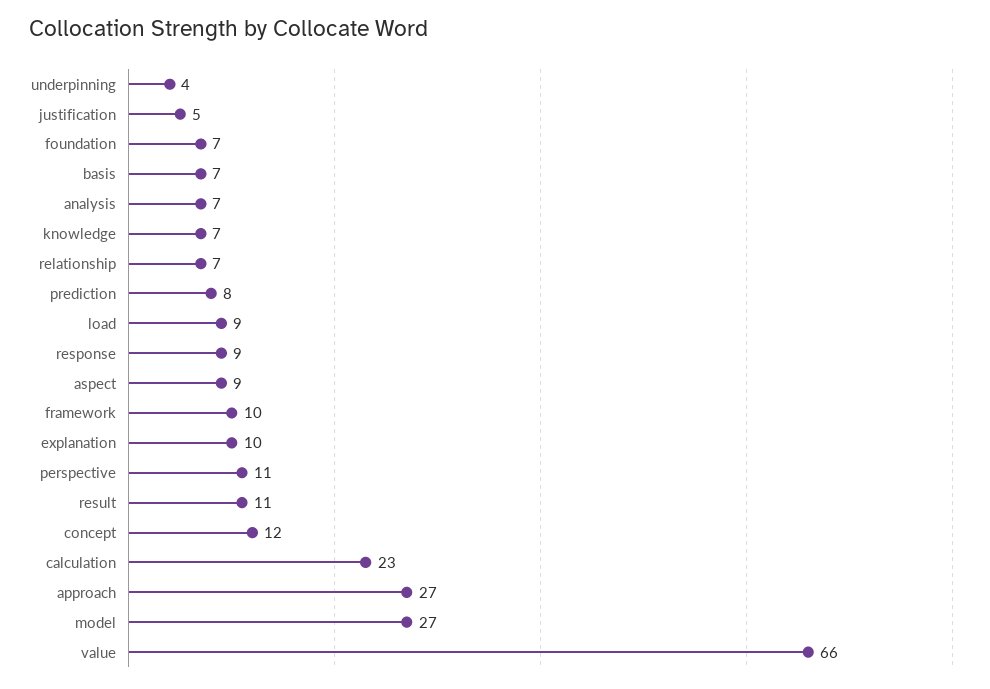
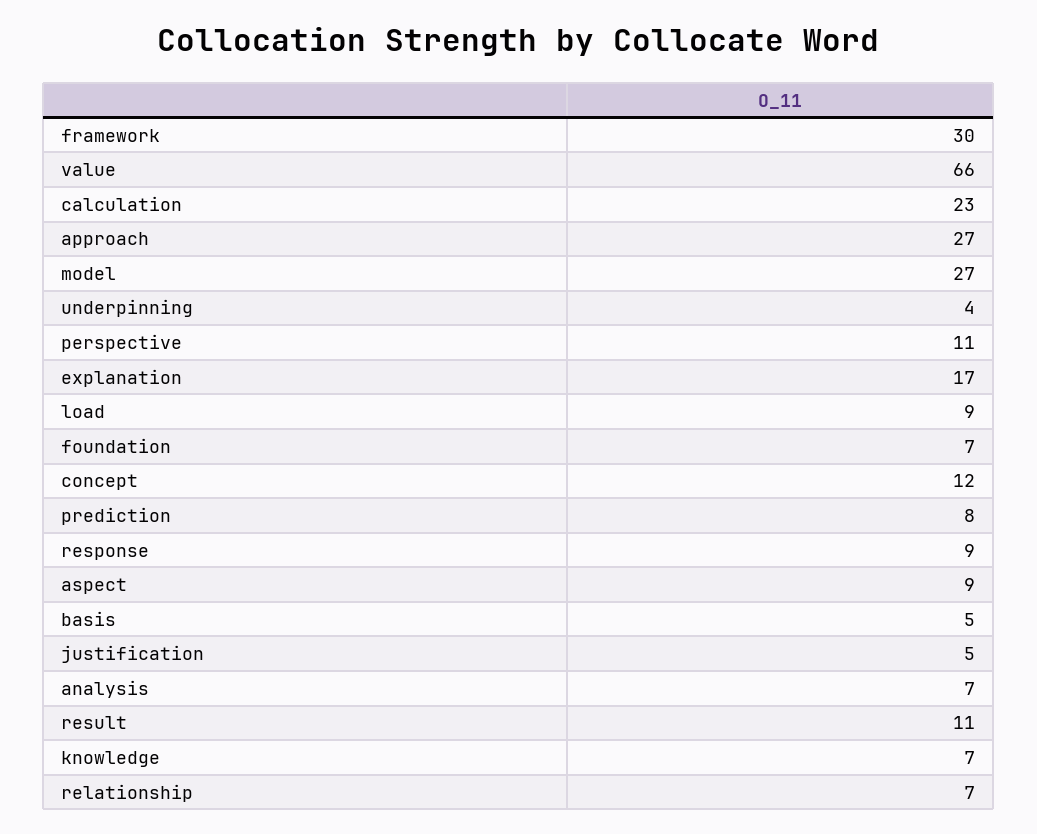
  {
    "underpinning": 4,
    "justification": 5,
    "foundation": 7,
-   "basis": 7,
+   "basis": 5,
    "analysis": 7,
    "knowledge": 7,
    "relationship": 7,
    "prediction": 8,
    "load": 9,
    "response": 9,
    "aspect": 9,
-   "framework": 10,
+   "framework": 30,
-   "explanation": 10,
+   "explanation": 17,
    "perspective": 11,
    "result": 11,
    "concept": 12,
    "calculation": 23,
    "approach": 27,
    "model": 27,
    "value": 66
  }

